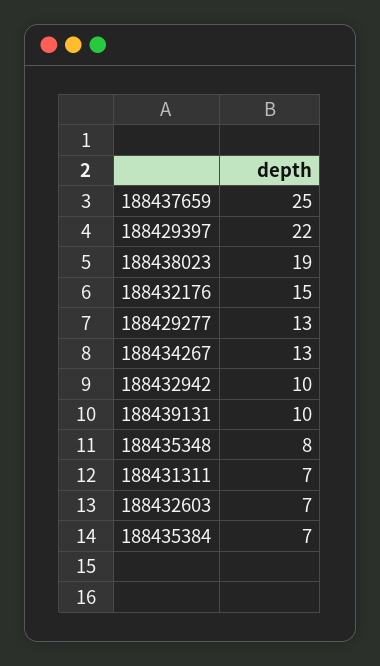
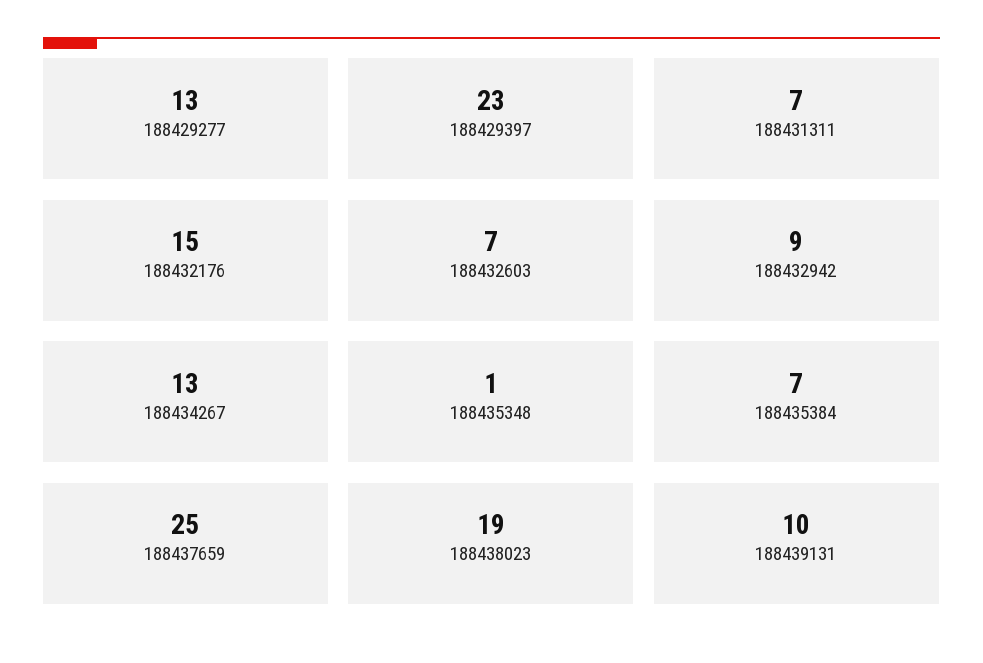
  {
    "188437659": 25,
-   "188429397": 22,
+   "188429397": 23,
    "188438023": 19,
    "188432176": 15,
    "188429277": 13,
    "188434267": 13,
-   "188432942": 10,
+   "188432942": 9,
    "188439131": 10,
-   "188435348": 8,
+   "188435348": 1,
    "188431311": 7,
    "188432603": 7,
    "188435384": 7
  }

